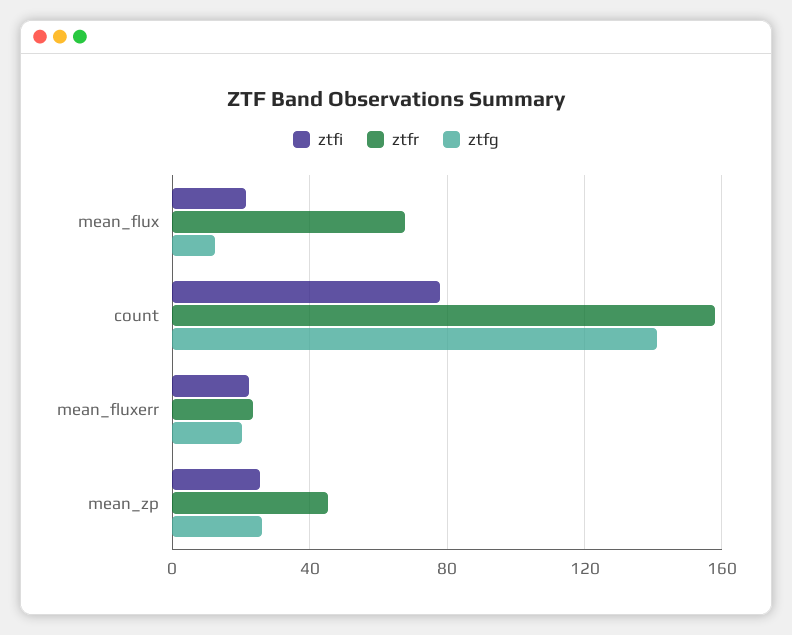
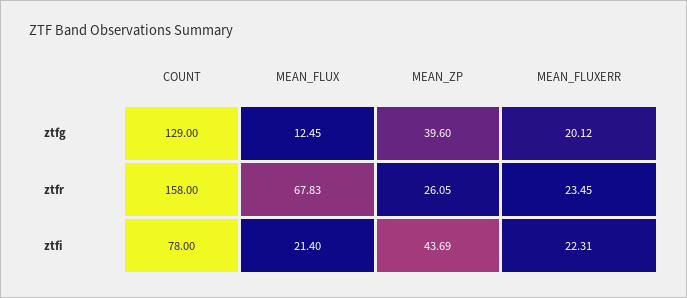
  {
    "ztfi": {
      "mean_flux": 21.4,
      "count": 78,
      "mean_fluxerr": 22.31,
-     "mean_zp": 25
+     "mean_zp": 43.69
    },
    "ztfr": {
      "mean_flux": 67.83,
      "count": 158,
      "mean_fluxerr": 23.45,
-     "mean_zp": 45
+     "mean_zp": 26.05
    },
    "ztfg": {
      "mean_flux": 12.45,
-     "count": 140,
+     "count": 129,
      "mean_fluxerr": 20.12,
-     "mean_zp": 25
+     "mean_zp": 39.6
    }
  }

